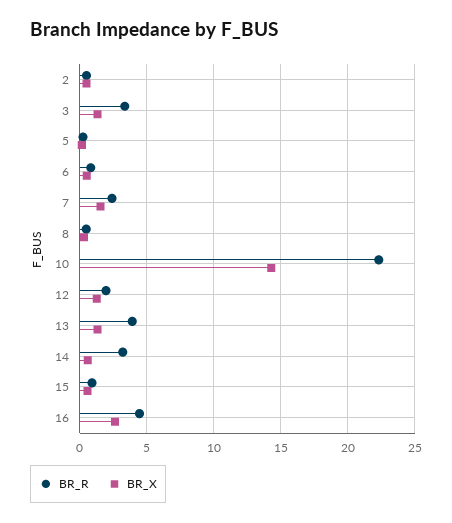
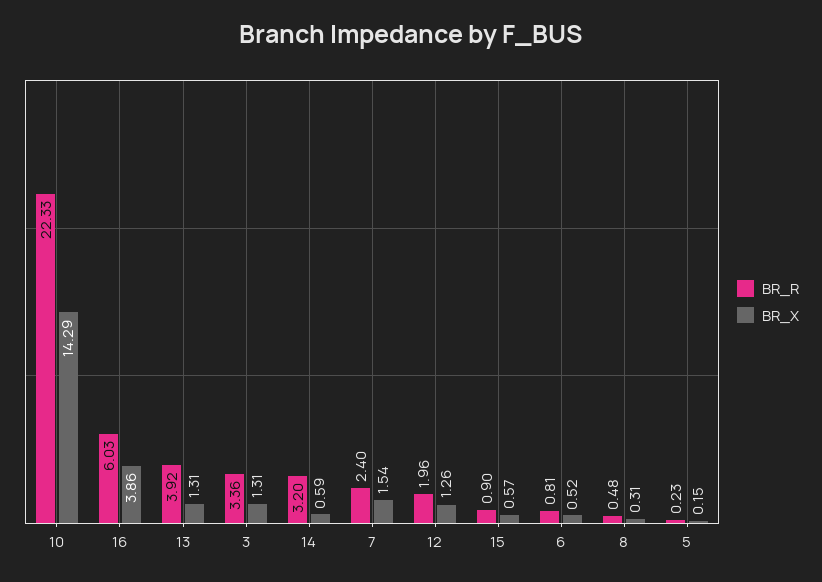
  {
    "BR_R": {
-     "2": 0.5,
      "3": 3.36,
      "5": 0.23,
      "6": 0.81,
      "7": 2.4,
      "8": 0.48,
      "10": 22.33,
      "12": 1.96,
      "13": 3.92,
      "14": 3.2,
      "15": 0.9,
-     "16": 4.5
+     "16": 6.03
    },
    "BR_X": {
-     "2": 0.5,
      "3": 1.31,
      "5": 0.15,
      "6": 0.52,
      "7": 1.54,
      "8": 0.31,
      "10": 14.29,
      "12": 1.26,
      "13": 1.31,
      "14": 0.59,
      "15": 0.57,
-     "16": 2.5
+     "16": 3.86
    }
  }

